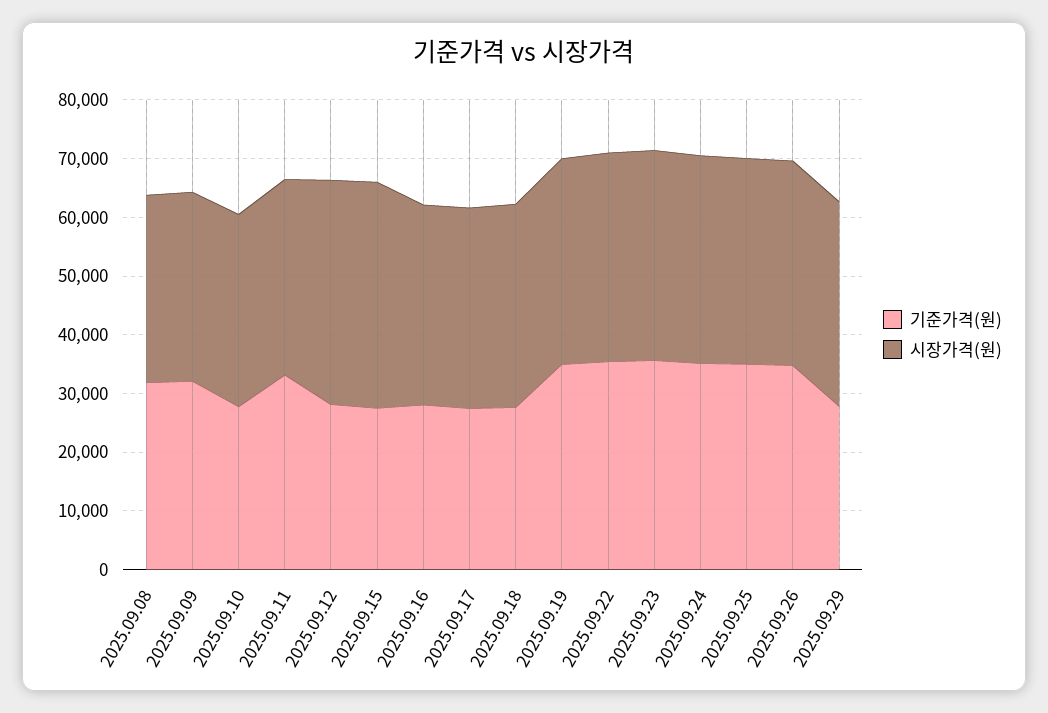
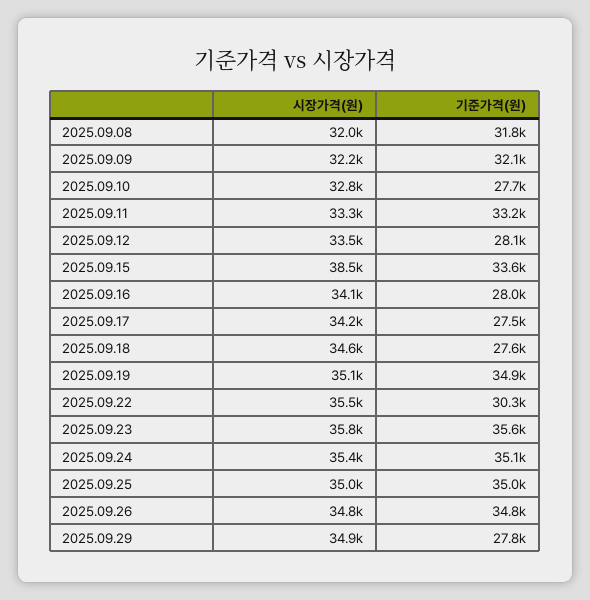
  {
    "기준가격(원)": {
      "2025.09.08": 31800,
      "2025.09.09": 32100,
      "2025.09.10": 27700,
      "2025.09.11": 33200,
      "2025.09.12": 28100,
-     "2025.09.15": 28000,
+     "2025.09.15": 33600,
      "2025.09.16": 28000,
      "2025.09.17": 27500,
      "2025.09.18": 27600,
      "2025.09.19": 34900,
-     "2025.09.22": 36000,
+     "2025.09.22": 30300,
      "2025.09.23": 35600,
      "2025.09.24": 35100,
      "2025.09.25": 35000,
      "2025.09.26": 34800,
      "2025.09.29": 27800
    },
    "시장가격(원)": {
      "2025.09.08": 32000,
      "2025.09.09": 32200,
      "2025.09.10": 32800,
      "2025.09.11": 33300,
-     "2025.09.12": 38000,
+     "2025.09.12": 33500,
      "2025.09.15": 38500,
      "2025.09.16": 34100,
      "2025.09.17": 34200,
      "2025.09.18": 34600,
      "2025.09.19": 35100,
      "2025.09.22": 35500,
      "2025.09.23": 35800,
      "2025.09.24": 35400,
      "2025.09.25": 35000,
      "2025.09.26": 34800,
      "2025.09.29": 34900
    }
  }

